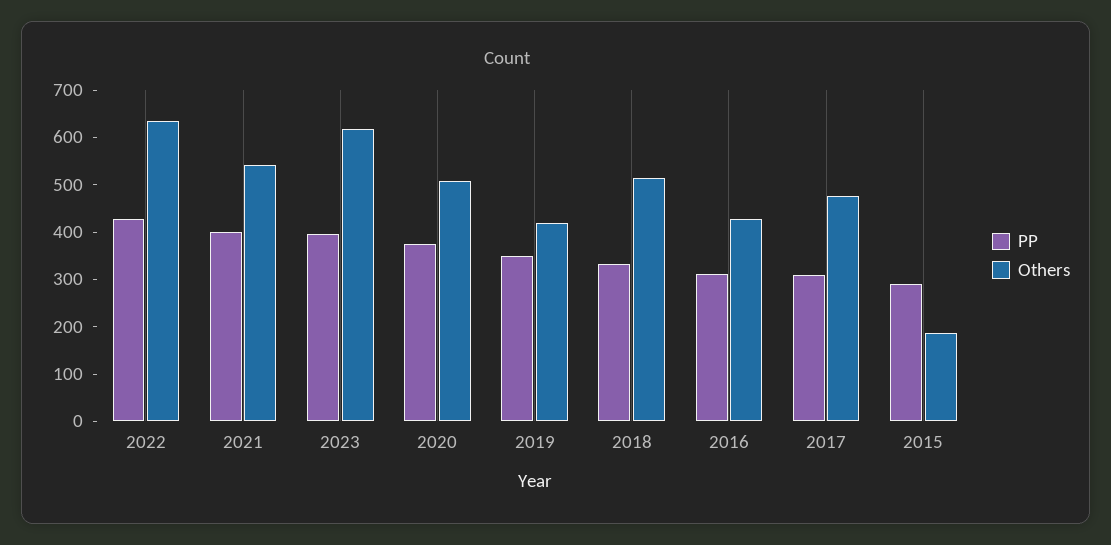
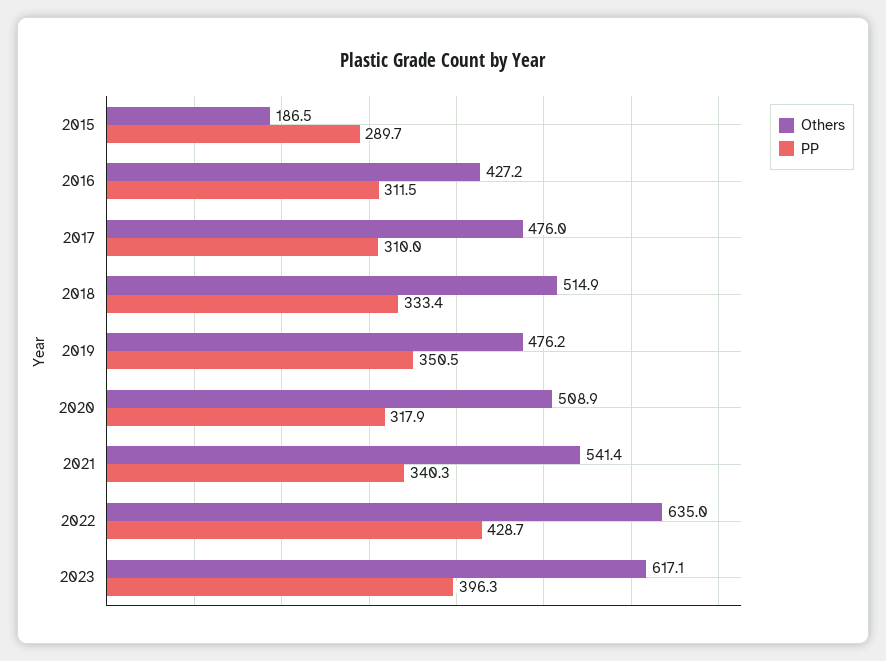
  {
    "PP": {
      "2022": 428.7,
-     "2021": 400,
+     "2021": 340.3,
      "2023": 396.3,
-     "2020": 380,
+     "2020": 317.9,
      "2019": 350.5,
      "2018": 333.4,
      "2016": 311.5,
      "2017": 310,
      "2015": 289.7
    },
    "Others": {
      "2022": 635,
      "2021": 541.4,
      "2023": 617.1,
      "2020": 508.9,
-     "2019": 420,
+     "2019": 476.2,
      "2018": 514.9,
      "2016": 427.2,
      "2017": 476,
      "2015": 186.5
    }
  }

